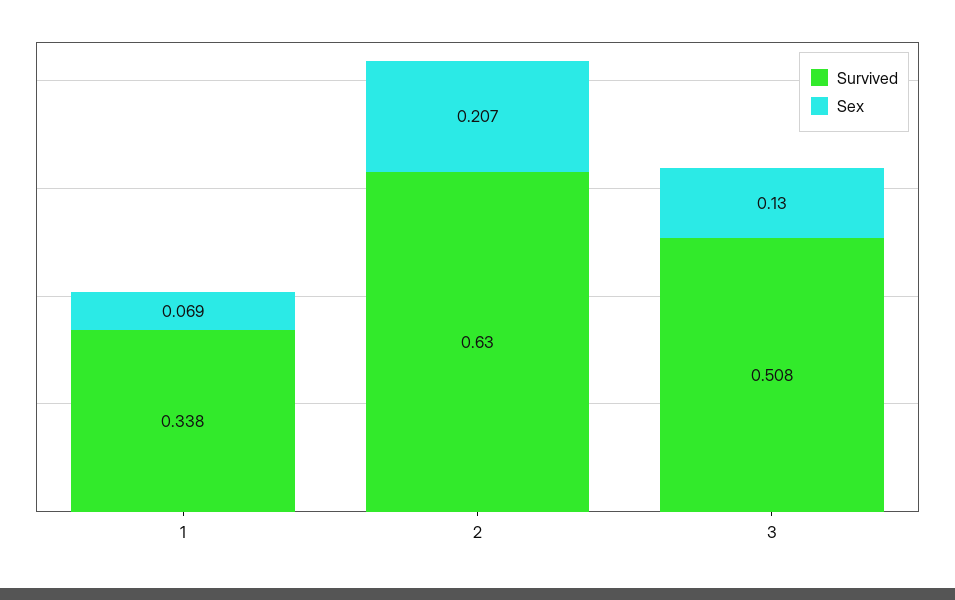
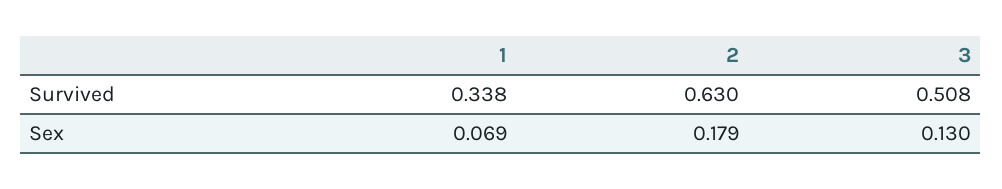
  {
    "Survived": {
      "1": 0.338,
      "2": 0.63,
      "3": 0.508
    },
    "Sex": {
      "1": 0.069,
-     "2": 0.207,
+     "2": 0.179,
      "3": 0.13
    }
  }

